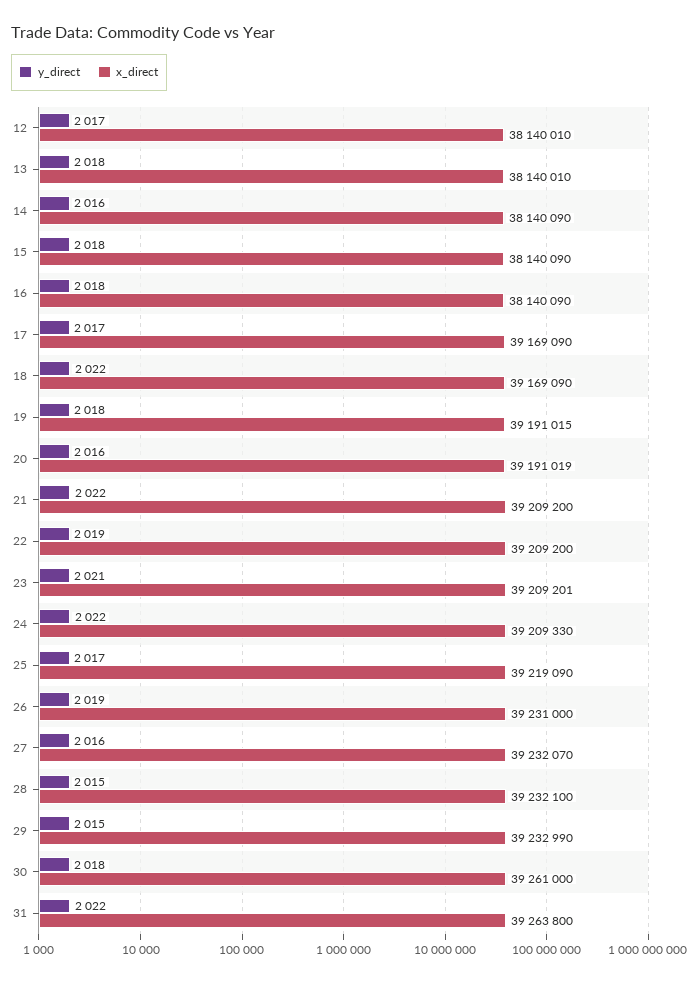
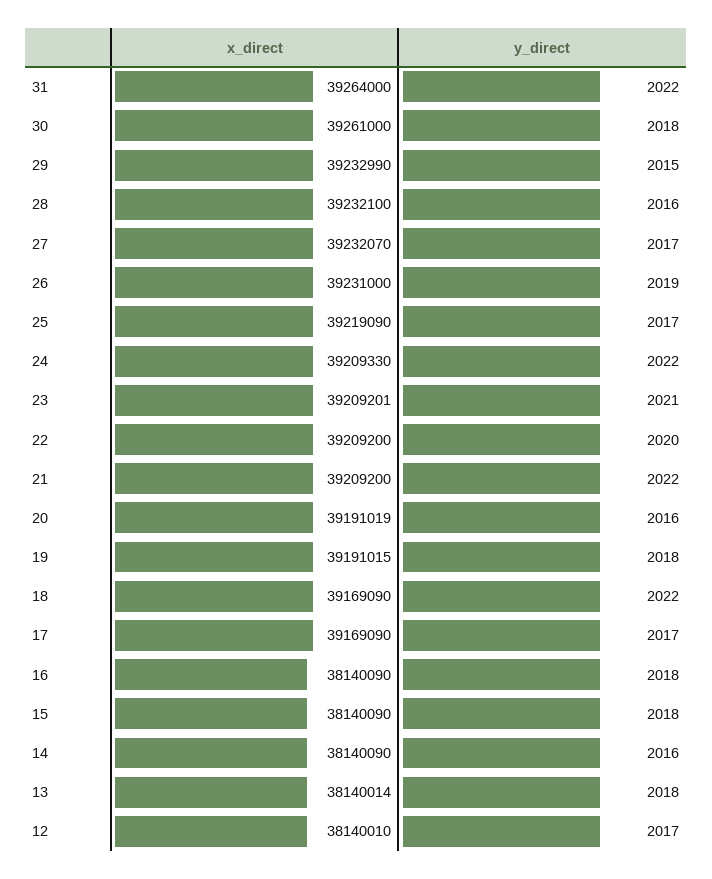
  {
    "y_direct": {
      "12": 2017,
      "13": 2018,
      "14": 2016,
      "15": 2018,
      "16": 2018,
      "17": 2017,
      "18": 2022,
      "19": 2018,
      "20": 2016,
      "21": 2022,
-     "22": 2019,
+     "22": 2020,
      "23": 2021,
      "24": 2022,
      "25": 2017,
      "26": 2019,
-     "27": 2016,
+     "27": 2017,
-     "28": 2015,
+     "28": 2016,
      "29": 2015,
      "30": 2018,
      "31": 2022
    },
    "x_direct": {
      "12": 38140010,
-     "13": 38140010,
+     "13": 38140014,
      "14": 38140090,
      "15": 38140090,
      "16": 38140090,
      "17": 39169090,
      "18": 39169090,
      "19": 39191015,
      "20": 39191019,
      "21": 39209200,
      "22": 39209200,
      "23": 39209201,
      "24": 39209330,
      "25": 39219090,
      "26": 39231000,
      "27": 39232070,
      "28": 39232100,
      "29": 39232990,
      "30": 39261000,
-     "31": 39263800
+     "31": 39264000
    }
  }

